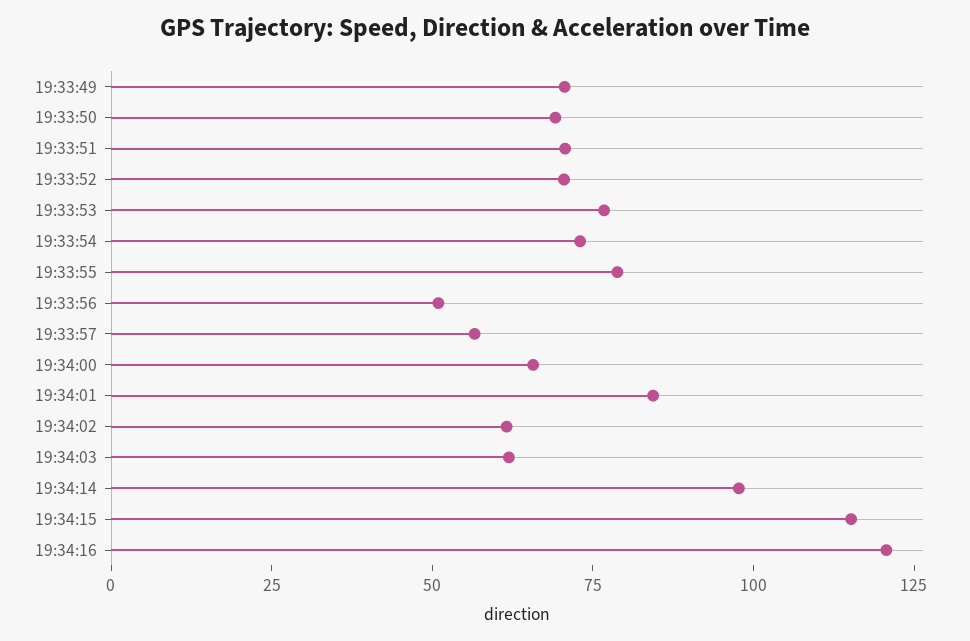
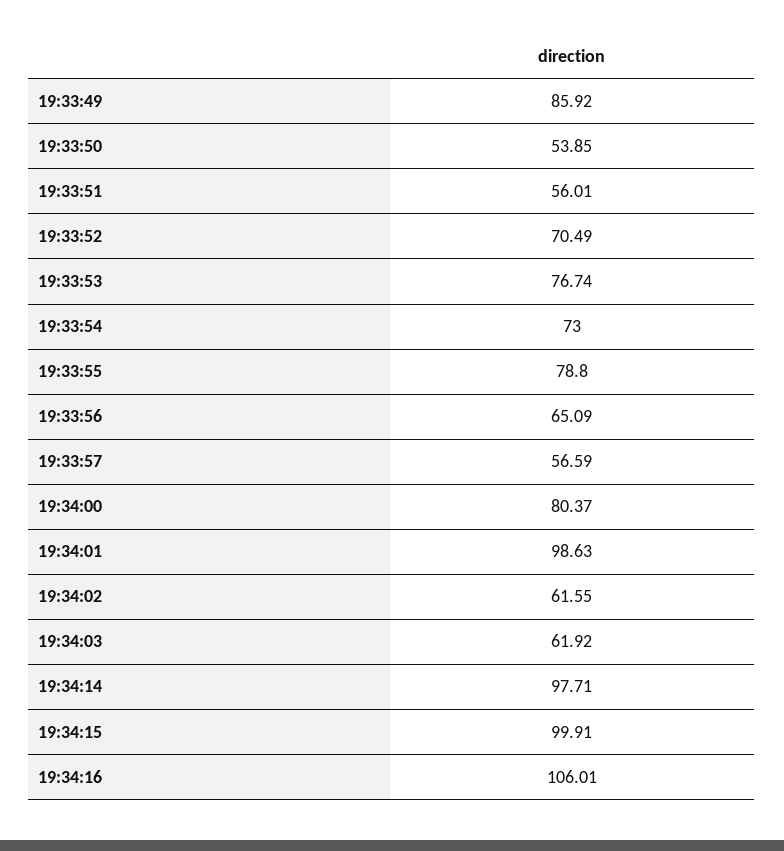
  {
-   "19:33:49": 70,
+   "19:33:49": 85.92,
-   "19:33:50": 70,
+   "19:33:50": 53.85,
-   "19:33:51": 70,
+   "19:33:51": 56.01,
    "19:33:52": 70.49,
    "19:33:53": 76.74,
    "19:33:54": 73,
    "19:33:55": 78.8,
-   "19:33:56": 50,
+   "19:33:56": 65.09,
    "19:33:57": 56.59,
-   "19:34:00": 65,
+   "19:34:00": 80.37,
-   "19:34:01": 85,
+   "19:34:01": 98.63,
    "19:34:02": 61.55,
    "19:34:03": 61.92,
    "19:34:14": 97.71,
-   "19:34:15": 115,
+   "19:34:15": 99.91,
-   "19:34:16": 120
+   "19:34:16": 106.01
  }

